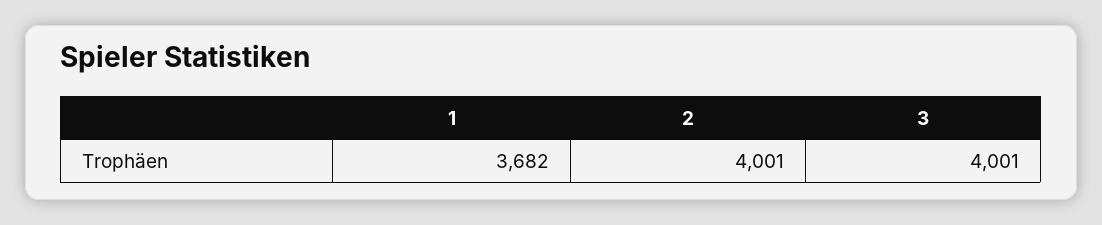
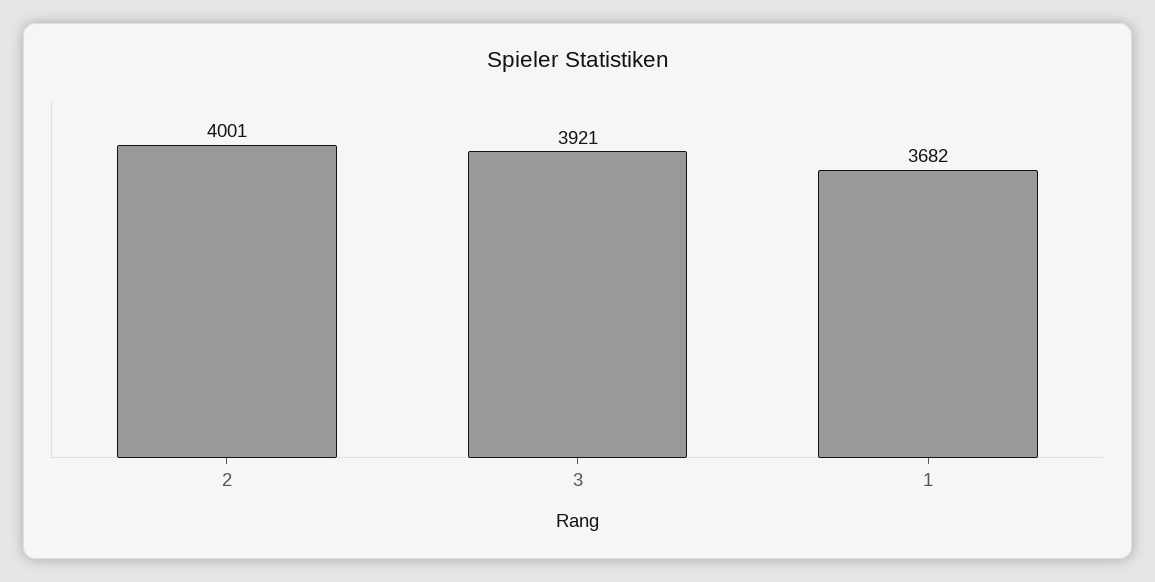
  {
    "1": 3682,
    "2": 4001,
-   "3": 4001
+   "3": 3921
  }

